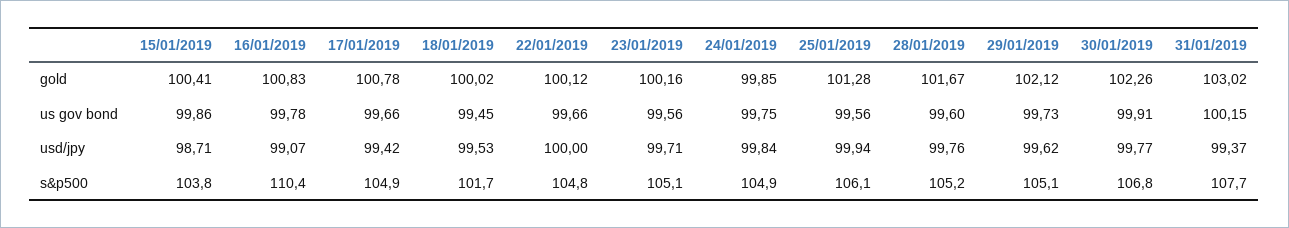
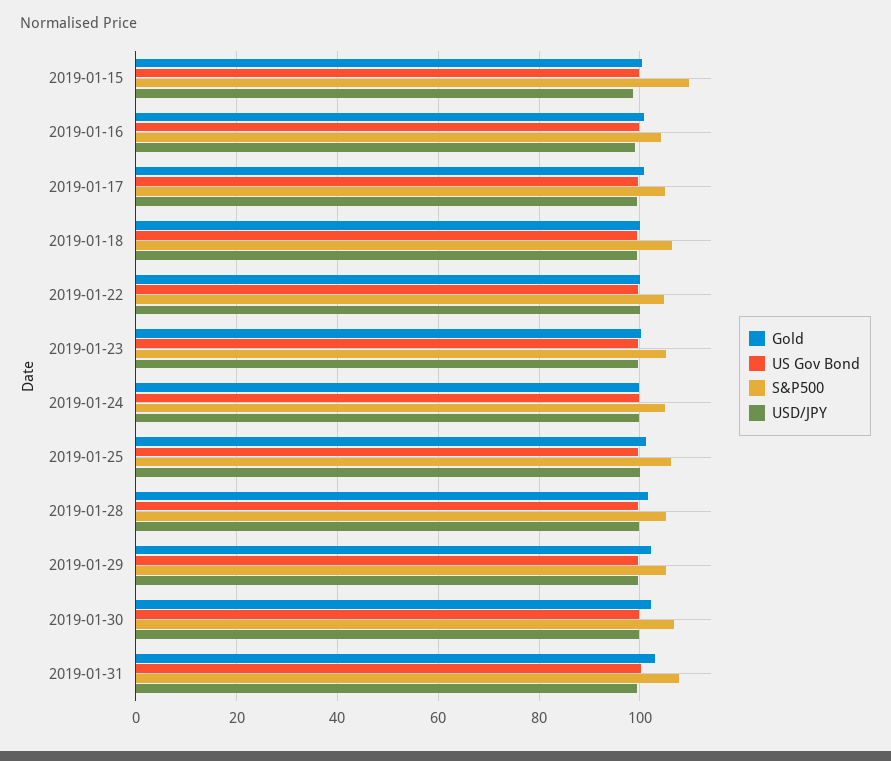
  {
    "gold": {
      "15/01/2019": 100.41,
      "16/01/2019": 100.83,
      "17/01/2019": 100.78,
      "18/01/2019": 100.02,
      "22/01/2019": 100.12,
      "23/01/2019": 100.16,
      "24/01/2019": 99.85,
      "25/01/2019": 101.28,
      "28/01/2019": 101.67,
      "29/01/2019": 102.12,
      "30/01/2019": 102.26,
      "31/01/2019": 103.02
    },
    "us gov bond": {
      "15/01/2019": 99.86,
      "16/01/2019": 99.78,
      "17/01/2019": 99.66,
      "18/01/2019": 99.45,
      "22/01/2019": 99.66,
      "23/01/2019": 99.56,
      "24/01/2019": 99.75,
      "25/01/2019": 99.56,
      "28/01/2019": 99.6,
      "29/01/2019": 99.73,
      "30/01/2019": 99.91,
      "31/01/2019": 100.15
    },
    "usd/jpy": {
      "15/01/2019": 98.71,
      "16/01/2019": 99.07,
      "17/01/2019": 99.42,
      "18/01/2019": 99.53,
      "22/01/2019": 100,
      "23/01/2019": 99.71,
      "24/01/2019": 99.84,
      "25/01/2019": 99.94,
      "28/01/2019": 99.76,
      "29/01/2019": 99.62,
      "30/01/2019": 99.77,
      "31/01/2019": 99.37
    },
    "s&p500": {
-     "15/01/2019": 103.8,
+     "15/01/2019": 110,
-     "16/01/2019": 110.4,
+     "16/01/2019": 104,
      "17/01/2019": 104.9,
-     "18/01/2019": 101.7,
+     "18/01/2019": 106,
      "22/01/2019": 104.8,
      "23/01/2019": 105.1,
      "24/01/2019": 104.9,
      "25/01/2019": 106.1,
      "28/01/2019": 105.2,
      "29/01/2019": 105.1,
      "30/01/2019": 106.8,
      "31/01/2019": 107.7
    }
  }

